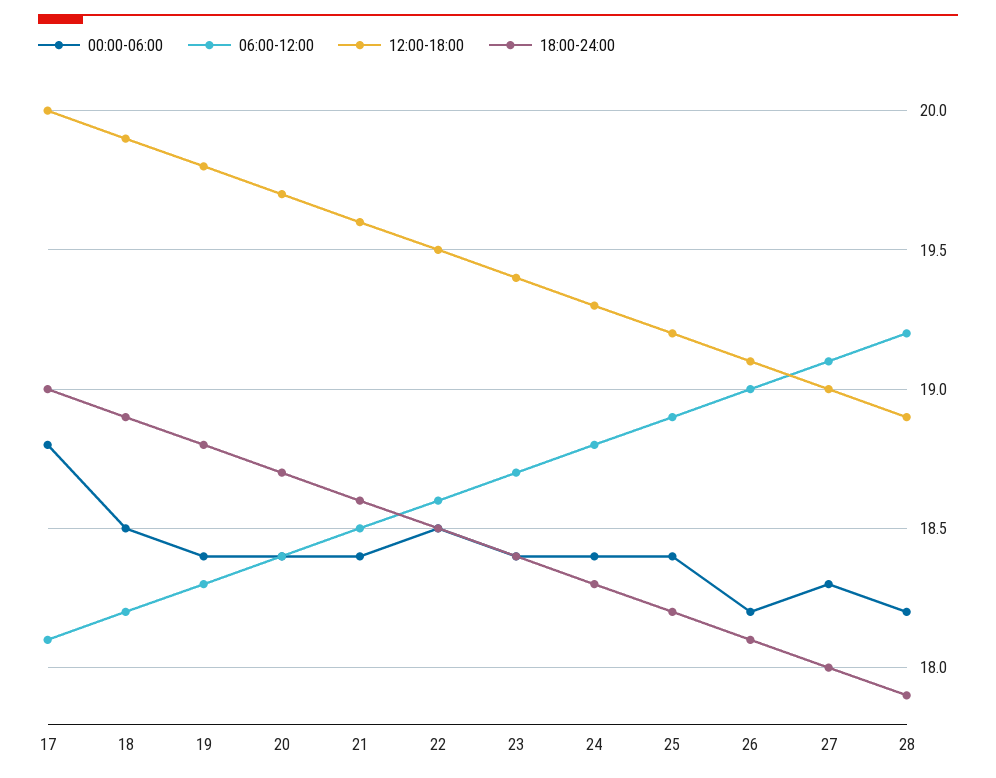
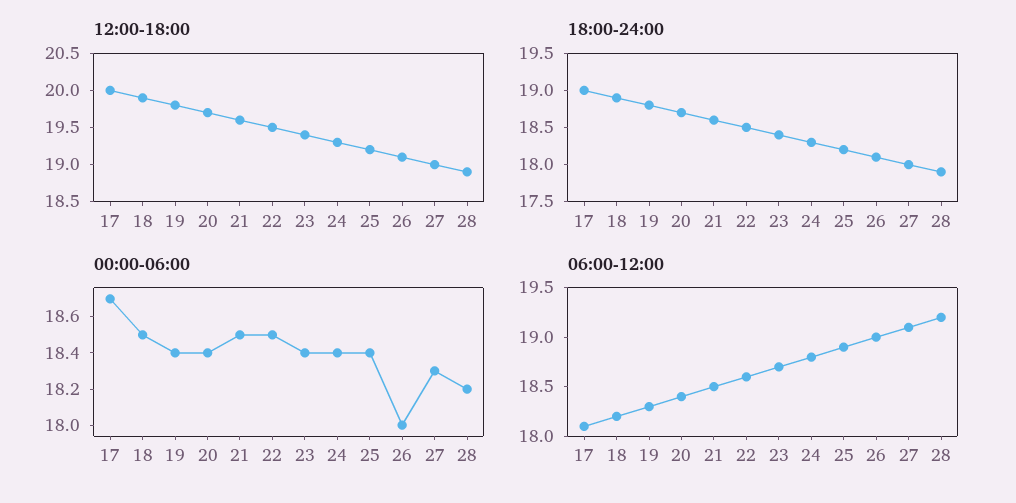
  {
    "00:00-06:00": {
-     "17": 18.8,
+     "17": 18.7,
      "18": 18.5,
      "19": 18.4,
      "20": 18.4,
-     "21": 18.4,
+     "21": 18.5,
      "22": 18.5,
      "23": 18.4,
      "24": 18.4,
      "25": 18.4,
-     "26": 18.2,
+     "26": 18,
      "27": 18.3,
      "28": 18.2
    },
    "06:00-12:00": {
      "17": 18.1,
      "18": 18.2,
      "19": 18.3,
      "20": 18.4,
      "21": 18.5,
      "22": 18.6,
      "23": 18.7,
      "24": 18.8,
      "25": 18.9,
      "26": 19,
      "27": 19.1,
      "28": 19.2
    },
    "12:00-18:00": {
      "17": 20,
      "18": 19.9,
      "19": 19.8,
      "20": 19.7,
      "21": 19.6,
      "22": 19.5,
      "23": 19.4,
      "24": 19.3,
      "25": 19.2,
      "26": 19.1,
      "27": 19,
      "28": 18.9
    },
    "18:00-24:00": {
      "17": 19,
      "18": 18.9,
      "19": 18.8,
      "20": 18.7,
      "21": 18.6,
      "22": 18.5,
      "23": 18.4,
      "24": 18.3,
      "25": 18.2,
      "26": 18.1,
      "27": 18,
      "28": 17.9
    }
  }

